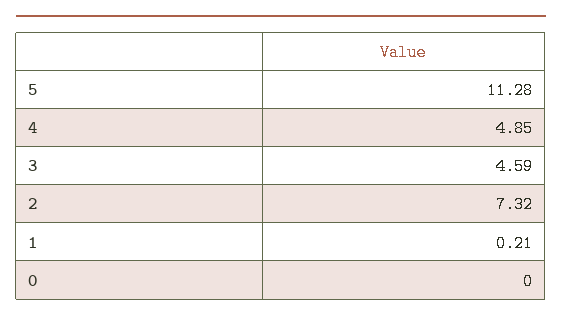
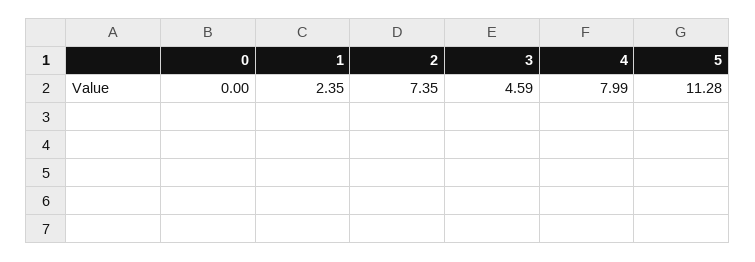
  {
    "5": 11.28,
-   "4": 4.85,
+   "4": 7.99,
    "3": 4.59,
-   "2": 7.32,
+   "2": 7.35,
-   "1": 0.21,
+   "1": 2.35,
    "0": 0
  }

